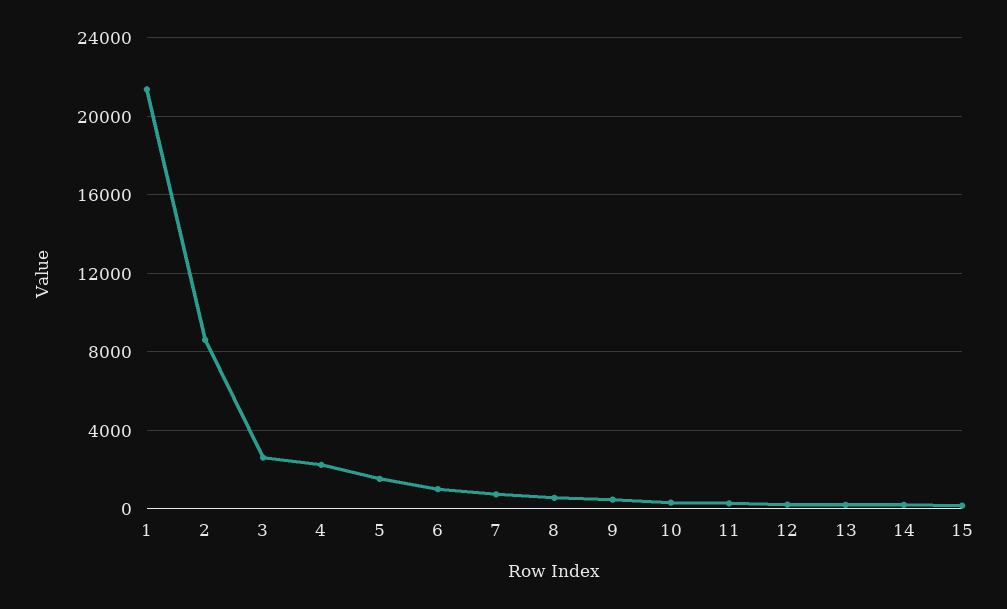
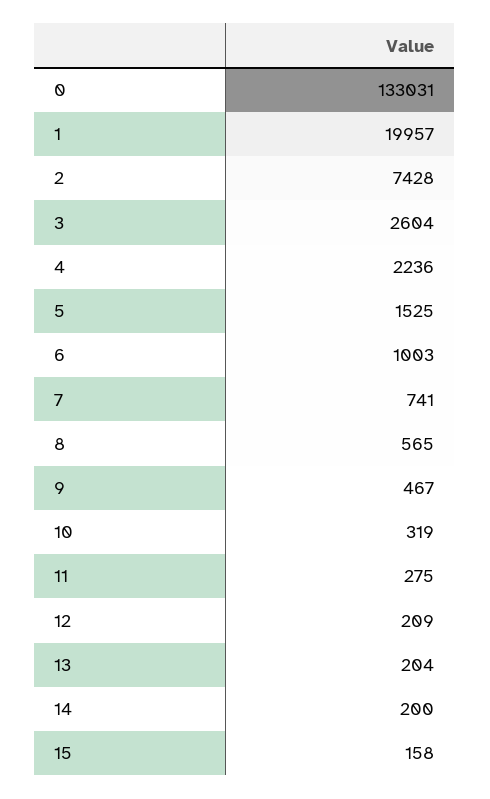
  {
-   "1": 21500,
+   "1": 19957,
-   "2": 8500,
+   "2": 7428,
    "3": 2604,
    "4": 2236,
    "5": 1525,
    "6": 1003,
    "7": 741,
    "8": 565,
    "9": 467,
    "10": 319,
    "11": 275,
    "12": 209,
    "13": 204,
    "14": 200,
-   "15": 158
+   "15": 158,
+   "0": 133031
  }

